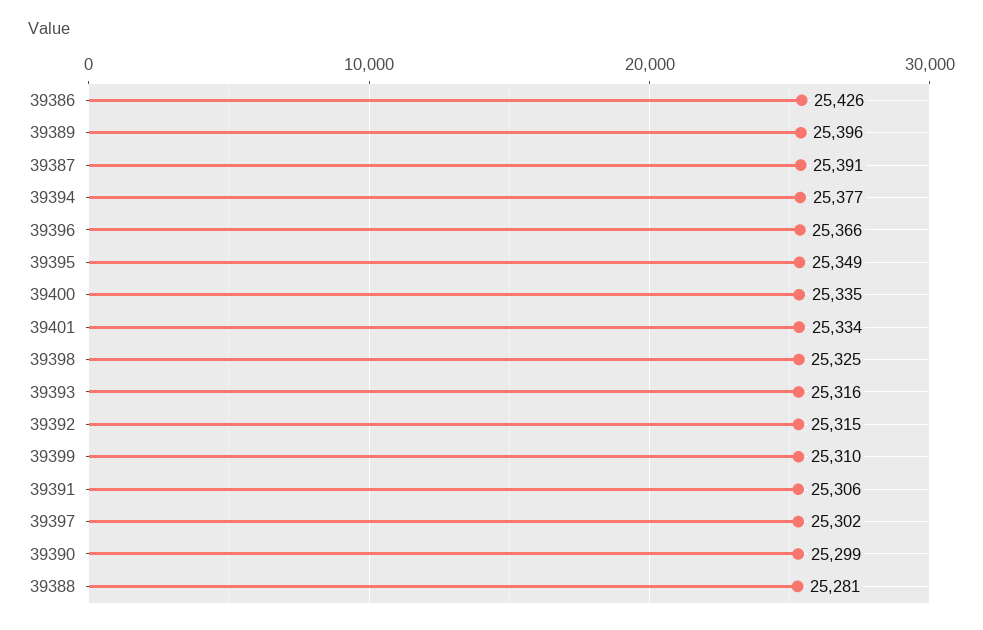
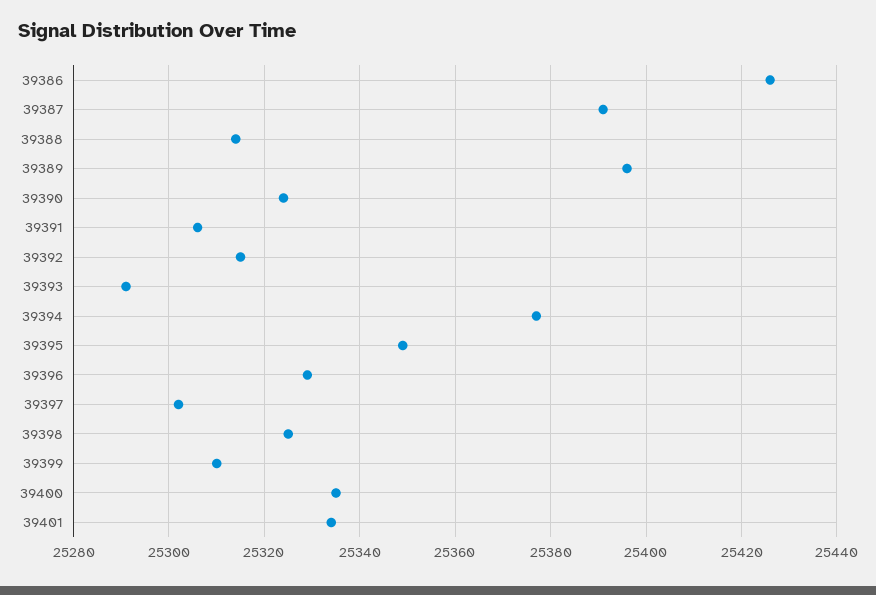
  {
    "39386": 25426,
    "39389": 25396,
    "39387": 25391,
    "39394": 25377,
-   "39396": 25366,
+   "39396": 25330,
    "39395": 25349,
    "39400": 25335,
    "39401": 25334,
    "39398": 25325,
-   "39393": 25316,
+   "39393": 25290,
    "39392": 25315,
    "39399": 25310,
    "39391": 25306,
    "39397": 25302,
-   "39390": 25299,
+   "39390": 25325,
-   "39388": 25281
+   "39388": 25315
  }

